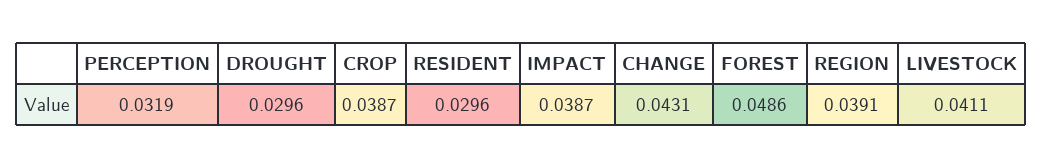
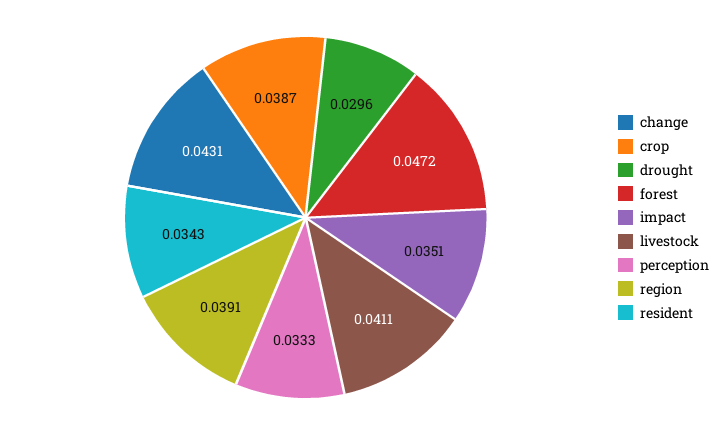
  {
-   "PERCEPTION": 0.0319,
+   "PERCEPTION": 0.0333,
    "DROUGHT": 0.0296,
    "CROP": 0.0387,
-   "RESIDENT": 0.0296,
+   "RESIDENT": 0.0343,
-   "IMPACT": 0.0387,
+   "IMPACT": 0.0351,
    "CHANGE": 0.0431,
-   "FOREST": 0.0486,
+   "FOREST": 0.0472,
    "REGION": 0.0391,
    "LIVESTOCK": 0.0411
  }

